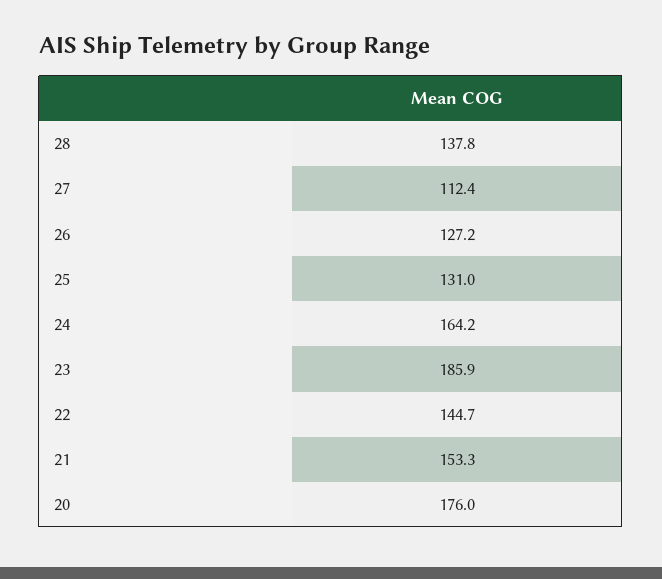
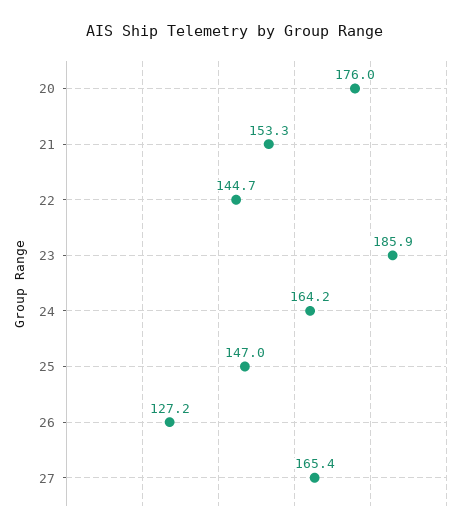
  {
-   "28": 137.8,
-   "27": 112.4,
+   "27": 165.4,
    "26": 127.2,
-   "25": 131,
+   "25": 147,
    "24": 164.2,
    "23": 185.9,
    "22": 144.7,
    "21": 153.3,
    "20": 176
  }

